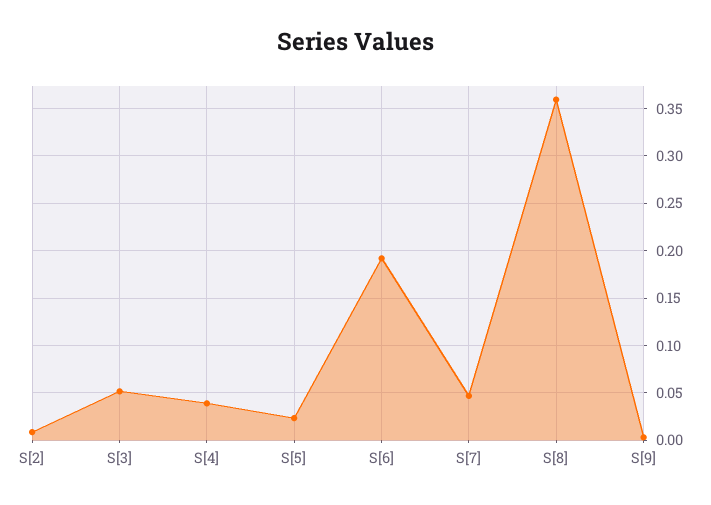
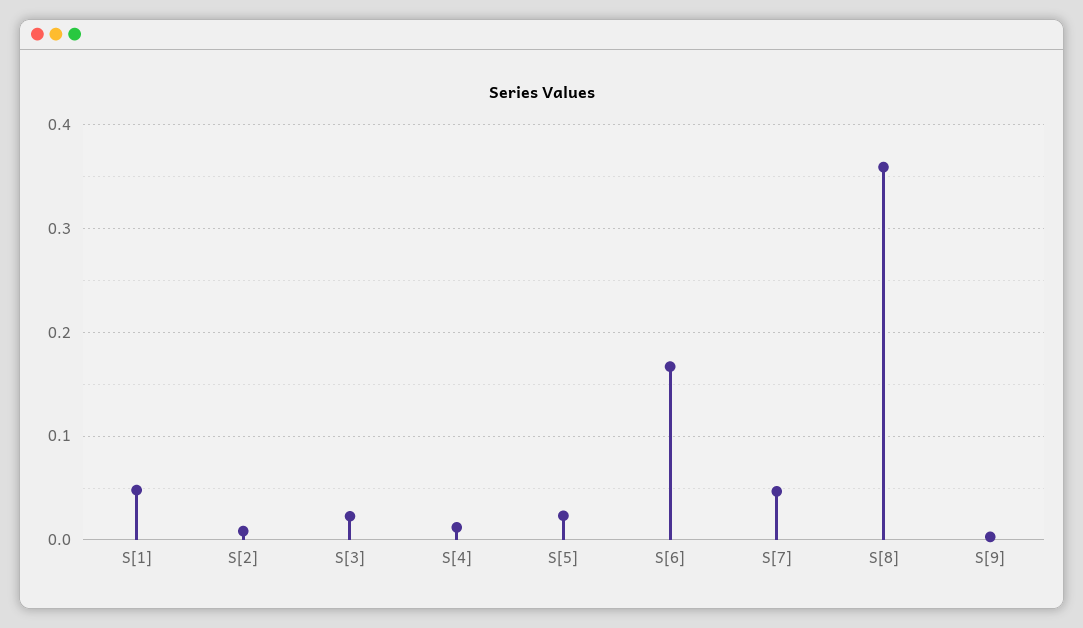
  {
    "S[2]": 0.01,
-   "S[3]": 0.05,
+   "S[3]": 0.02,
-   "S[4]": 0.04,
+   "S[4]": 0.01,
    "S[5]": 0.02,
-   "S[6]": 0.19,
+   "S[6]": 0.17,
    "S[7]": 0.05,
    "S[8]": 0.36,
-   "S[9]": 0
+   "S[9]": 0,
+   "S[1]": 0.05
  }

